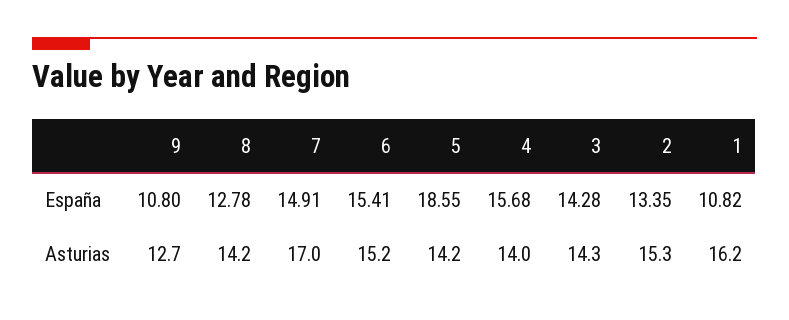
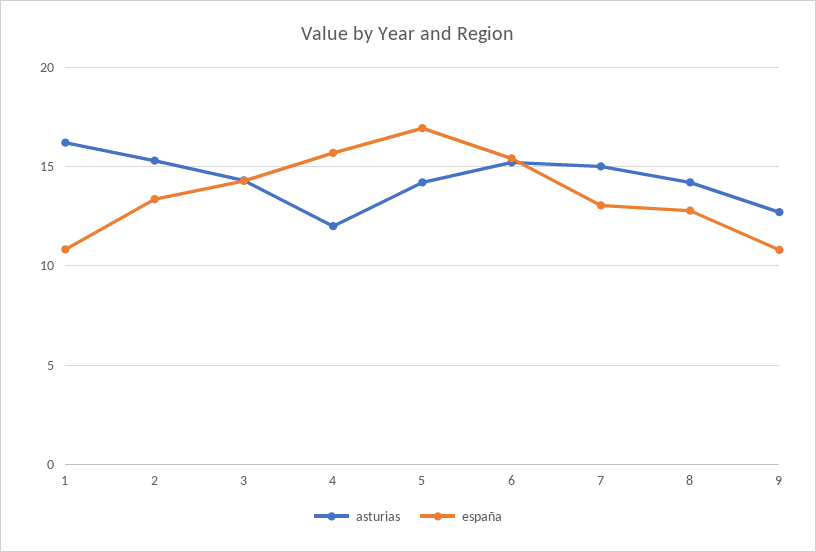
  {
    "España": {
      "9": 10.8,
      "8": 12.78,
-     "7": 14.91,
+     "7": 13,
      "6": 15.41,
-     "5": 18.55,
+     "5": 17,
      "4": 15.68,
      "3": 14.28,
      "2": 13.35,
      "1": 10.82
    },
    "Asturias": {
      "9": 12.7,
      "8": 14.2,
-     "7": 17,
+     "7": 15,
      "6": 15.2,
      "5": 14.2,
-     "4": 14,
+     "4": 12,
      "3": 14.3,
      "2": 15.3,
      "1": 16.2
    }
  }

